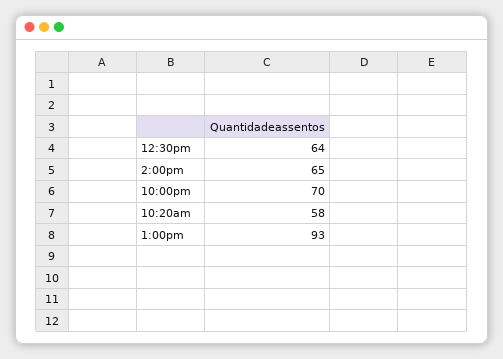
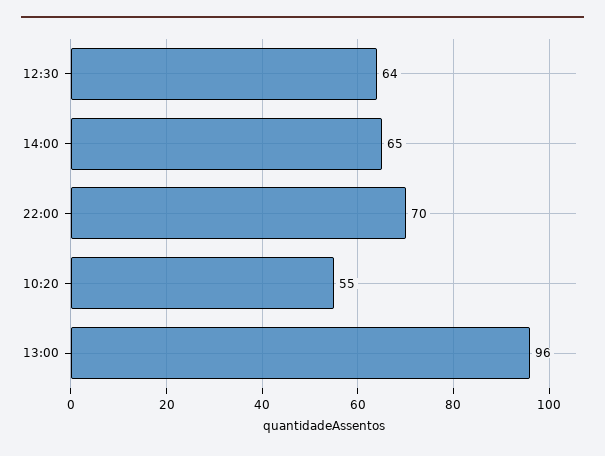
  {
    "12:30pm": 64,
    "2:00pm": 65,
    "10:00pm": 70,
-   "10:20am": 58,
+   "10:20am": 55,
-   "1:00pm": 93
+   "1:00pm": 96
  }

